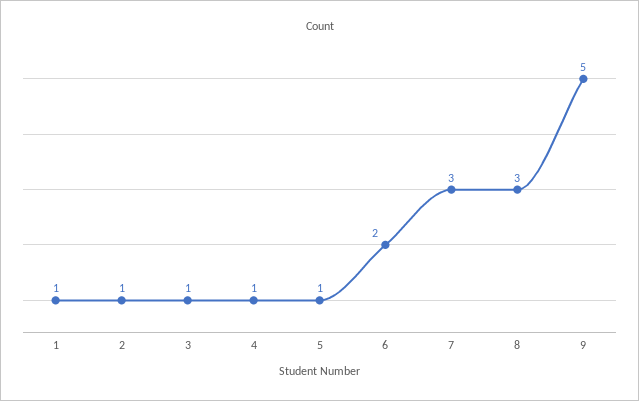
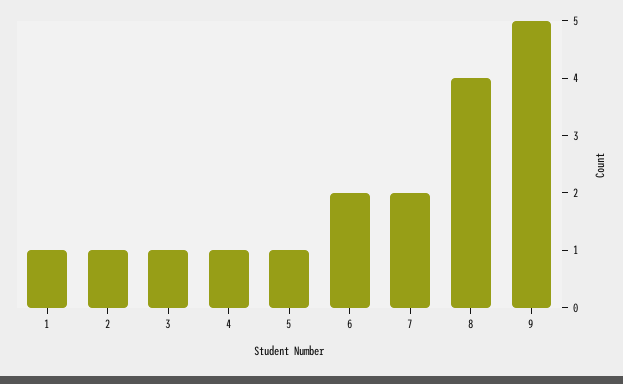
  {
    "1": 1,
    "2": 1,
    "3": 1,
    "4": 1,
    "5": 1,
    "6": 2,
-   "7": 3,
+   "7": 2,
-   "8": 3,
+   "8": 4,
    "9": 5
  }

